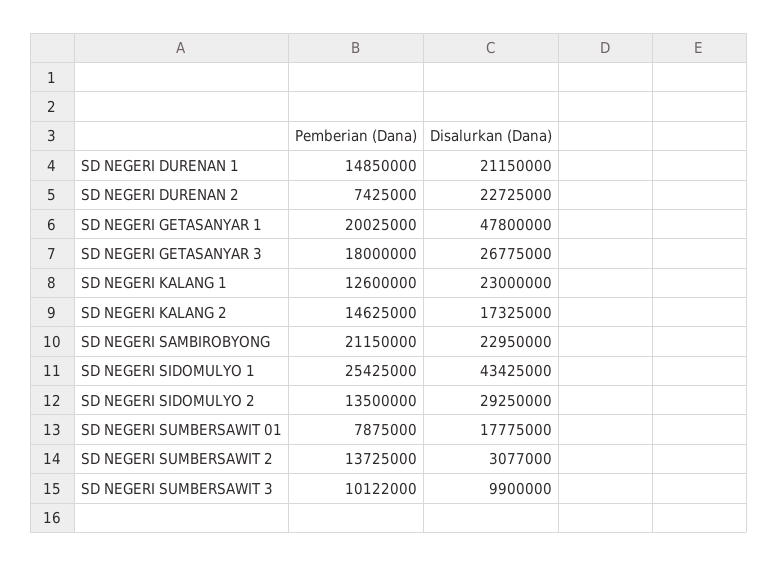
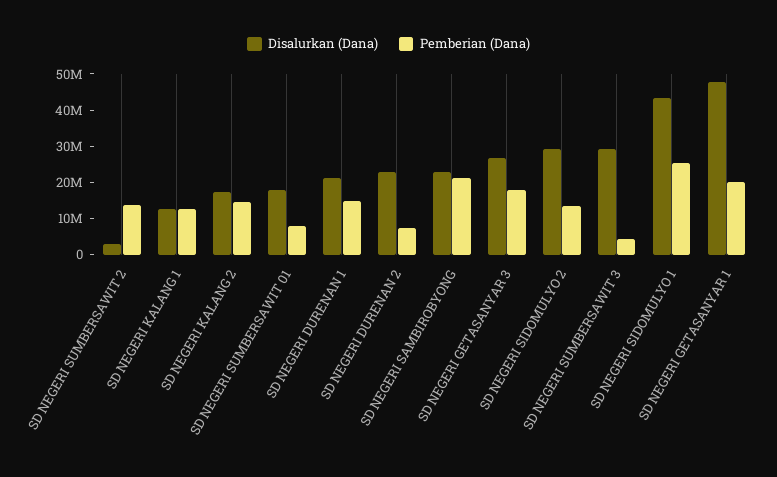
  {
    "Pemberian (Dana)": {
      "SD NEGERI DURENAN 1": 14850000,
      "SD NEGERI DURENAN 2": 7425000,
      "SD NEGERI GETASANYAR 1": 20025000,
      "SD NEGERI GETASANYAR 3": 18000000,
      "SD NEGERI KALANG 1": 12600000,
      "SD NEGERI KALANG 2": 14625000,
      "SD NEGERI SAMBIROBYONG": 21150000,
      "SD NEGERI SIDOMULYO 1": 25425000,
      "SD NEGERI SIDOMULYO 2": 13500000,
      "SD NEGERI SUMBERSAWIT 01": 7875000,
      "SD NEGERI SUMBERSAWIT 2": 13725000,
-     "SD NEGERI SUMBERSAWIT 3": 10122000
+     "SD NEGERI SUMBERSAWIT 3": 5000000
    },
    "Disalurkan (Dana)": {
      "SD NEGERI DURENAN 1": 21150000,
      "SD NEGERI DURENAN 2": 22725000,
      "SD NEGERI GETASANYAR 1": 47800000,
      "SD NEGERI GETASANYAR 3": 26775000,
-     "SD NEGERI KALANG 1": 23000000,
+     "SD NEGERI KALANG 1": 12500000,
      "SD NEGERI KALANG 2": 17325000,
      "SD NEGERI SAMBIROBYONG": 22950000,
      "SD NEGERI SIDOMULYO 1": 43425000,
      "SD NEGERI SIDOMULYO 2": 29250000,
      "SD NEGERI SUMBERSAWIT 01": 17775000,
      "SD NEGERI SUMBERSAWIT 2": 3077000,
-     "SD NEGERI SUMBERSAWIT 3": 9900000
+     "SD NEGERI SUMBERSAWIT 3": 30000000
    }
  }

